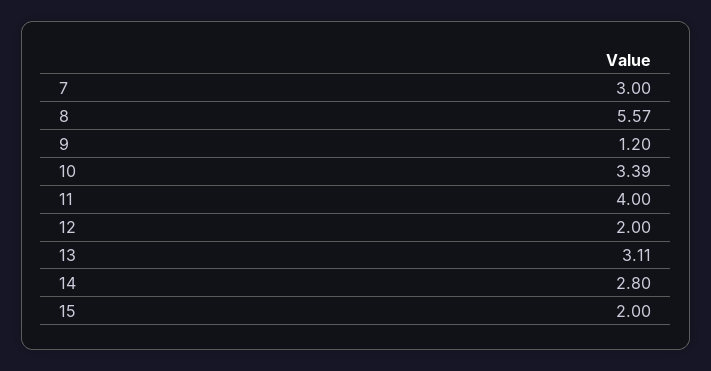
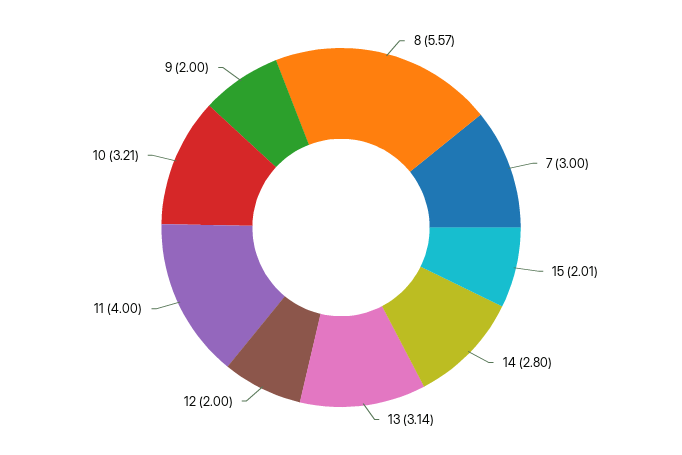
  {
    "7": 3,
    "8": 5.57,
-   "9": 1.2,
+   "9": 2,
-   "10": 3.39,
+   "10": 3.21,
    "11": 4,
    "12": 2,
-   "13": 3.11,
+   "13": 3.14,
    "14": 2.8,
-   "15": 2
+   "15": 2.01
  }

